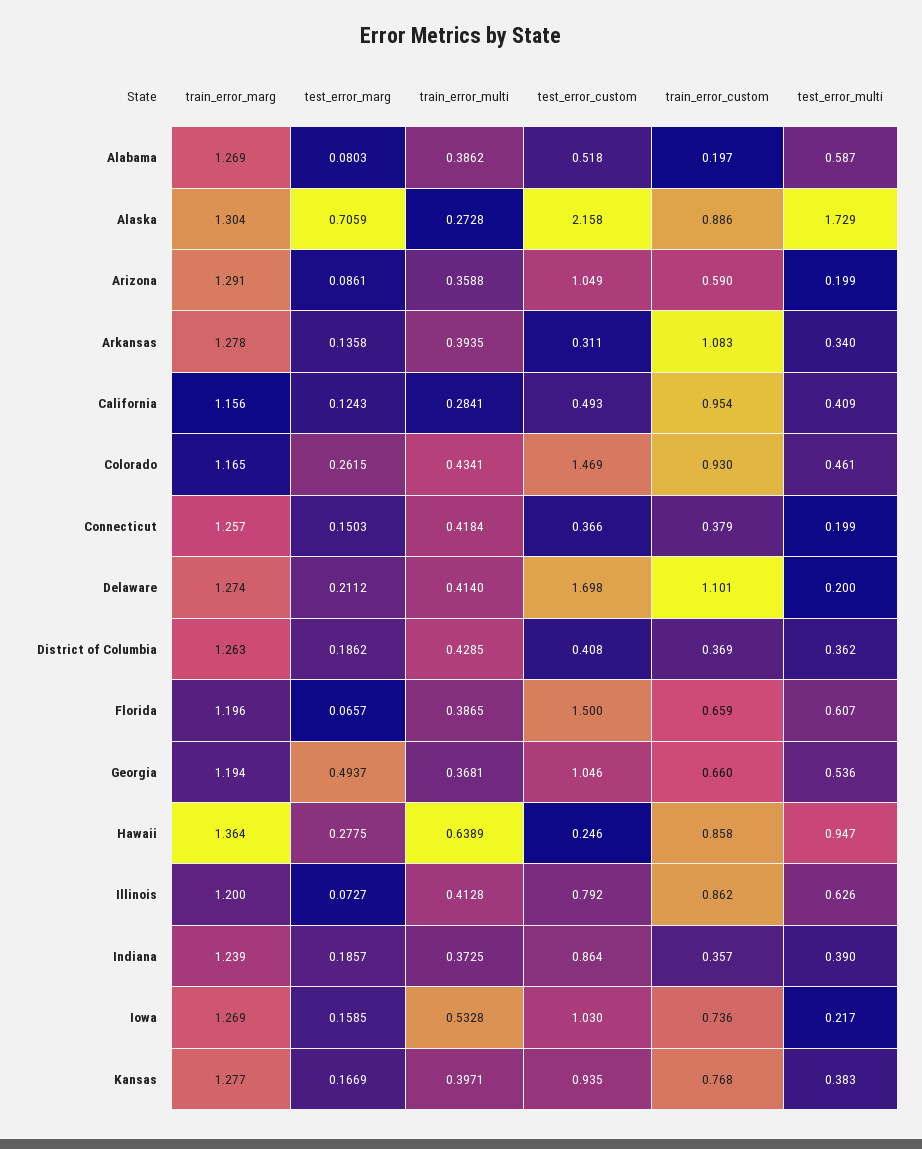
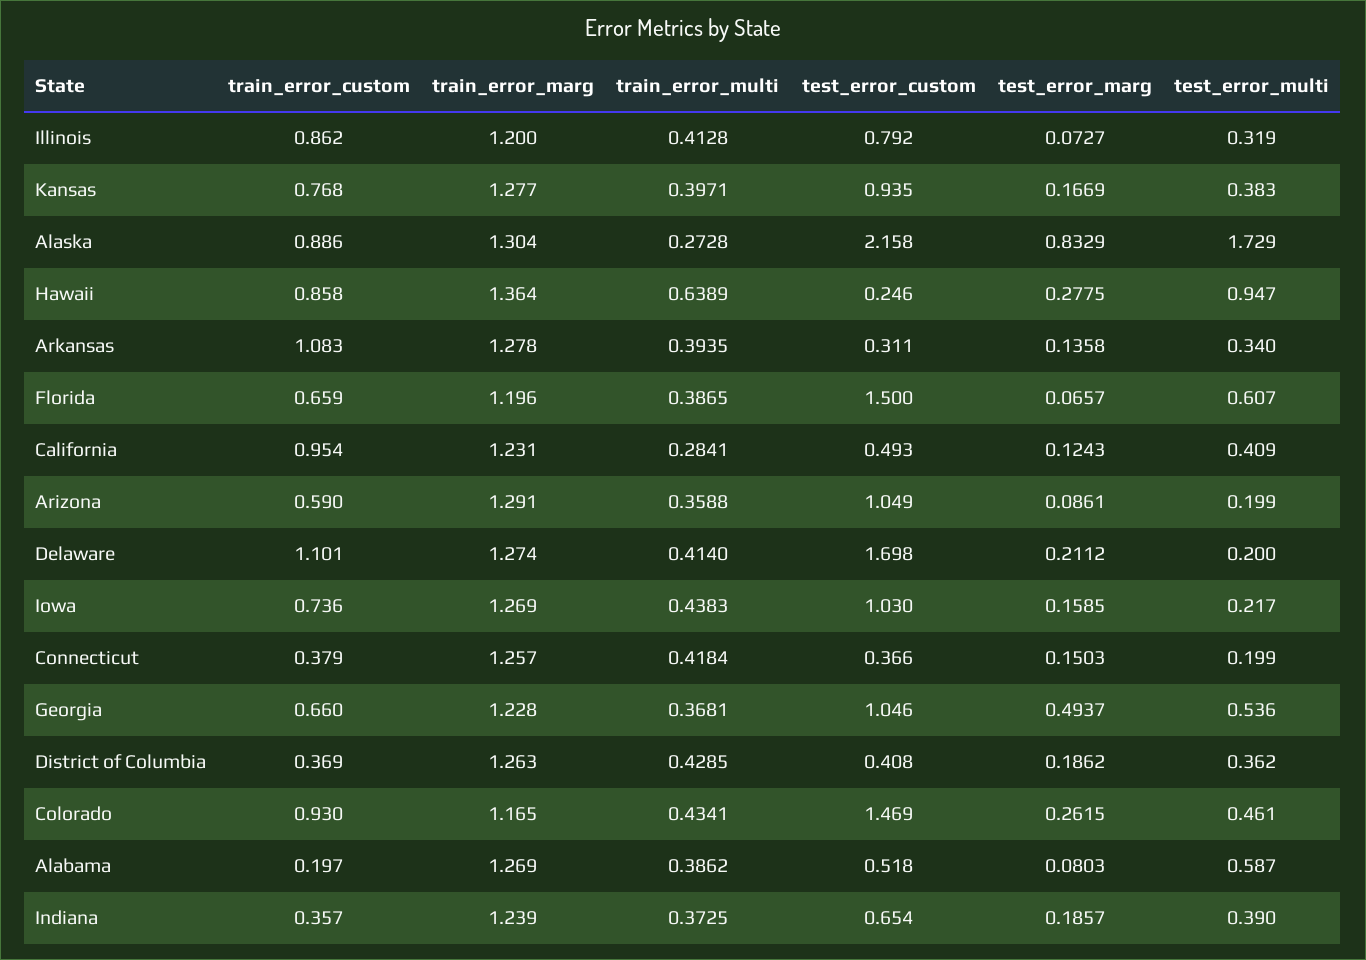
  {
    "train_error_marg": {
      "Alabama": 1.269,
      "Alaska": 1.304,
      "Arizona": 1.291,
      "Arkansas": 1.278,
-     "California": 1.156,
+     "California": 1.231,
      "Colorado": 1.165,
      "Connecticut": 1.257,
      "Delaware": 1.274,
      "District of Columbia": 1.263,
      "Florida": 1.196,
-     "Georgia": 1.194,
+     "Georgia": 1.228,
      "Hawaii": 1.364,
      "Illinois": 1.2,
      "Indiana": 1.239,
      "Iowa": 1.269,
      "Kansas": 1.277
    },
    "test_error_marg": {
      "Alabama": 0.0803,
-     "Alaska": 0.7059,
+     "Alaska": 0.8329,
      "Arizona": 0.0861,
      "Arkansas": 0.1358,
      "California": 0.1243,
      "Colorado": 0.2615,
      "Connecticut": 0.1503,
      "Delaware": 0.2112,
      "District of Columbia": 0.1862,
      "Florida": 0.0657,
      "Georgia": 0.4937,
      "Hawaii": 0.2775,
      "Illinois": 0.0727,
      "Indiana": 0.1857,
      "Iowa": 0.1585,
      "Kansas": 0.1669
    },
    "train_error_multi": {
      "Alabama": 0.3862,
      "Alaska": 0.2728,
      "Arizona": 0.3588,
      "Arkansas": 0.3935,
      "California": 0.2841,
      "Colorado": 0.4341,
      "Connecticut": 0.4184,
      "Delaware": 0.414,
      "District of Columbia": 0.4285,
      "Florida": 0.3865,
      "Georgia": 0.3681,
      "Hawaii": 0.6389,
      "Illinois": 0.4128,
      "Indiana": 0.3725,
-     "Iowa": 0.5328,
+     "Iowa": 0.4383,
      "Kansas": 0.3971
    },
    "test_error_custom": {
      "Alabama": 0.518,
      "Alaska": 2.158,
      "Arizona": 1.049,
      "Arkansas": 0.311,
      "California": 0.493,
      "Colorado": 1.469,
      "Connecticut": 0.366,
      "Delaware": 1.698,
      "District of Columbia": 0.408,
      "Florida": 1.5,
      "Georgia": 1.046,
      "Hawaii": 0.246,
      "Illinois": 0.792,
-     "Indiana": 0.864,
+     "Indiana": 0.654,
      "Iowa": 1.03,
      "Kansas": 0.935
    },
    "train_error_custom": {
      "Alabama": 0.197,
      "Alaska": 0.886,
      "Arizona": 0.59,
      "Arkansas": 1.083,
      "California": 0.954,
      "Colorado": 0.93,
      "Connecticut": 0.379,
      "Delaware": 1.101,
      "District of Columbia": 0.369,
      "Florida": 0.659,
      "Georgia": 0.66,
      "Hawaii": 0.858,
      "Illinois": 0.862,
      "Indiana": 0.357,
      "Iowa": 0.736,
      "Kansas": 0.768
    },
    "test_error_multi": {
      "Alabama": 0.587,
      "Alaska": 1.729,
      "Arizona": 0.199,
      "Arkansas": 0.34,
      "California": 0.409,
      "Colorado": 0.461,
      "Connecticut": 0.199,
      "Delaware": 0.2,
      "District of Columbia": 0.362,
      "Florida": 0.607,
      "Georgia": 0.536,
      "Hawaii": 0.947,
-     "Illinois": 0.626,
+     "Illinois": 0.319,
      "Indiana": 0.39,
      "Iowa": 0.217,
      "Kansas": 0.383
    }
  }

